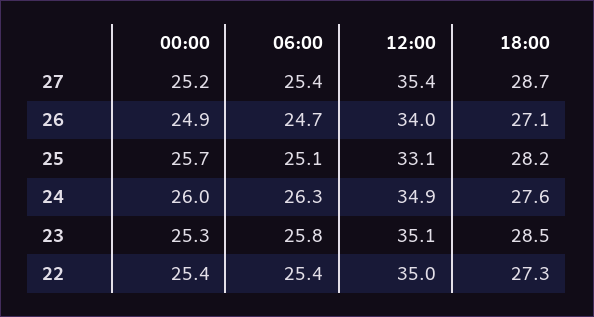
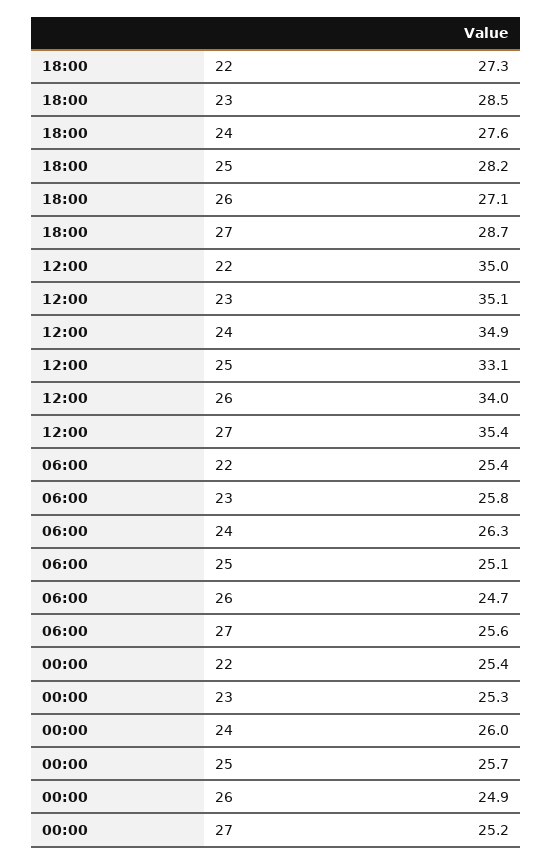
  {
    "00:00": {
      "27": 25.2,
      "26": 24.9,
      "25": 25.7,
      "24": 26,
      "23": 25.3,
      "22": 25.4
    },
    "06:00": {
-     "27": 25.4,
+     "27": 25.6,
      "26": 24.7,
      "25": 25.1,
      "24": 26.3,
      "23": 25.8,
      "22": 25.4
    },
    "12:00": {
      "27": 35.4,
      "26": 34,
      "25": 33.1,
      "24": 34.9,
      "23": 35.1,
      "22": 35
    },
    "18:00": {
      "27": 28.7,
      "26": 27.1,
      "25": 28.2,
      "24": 27.6,
      "23": 28.5,
      "22": 27.3
    }
  }

